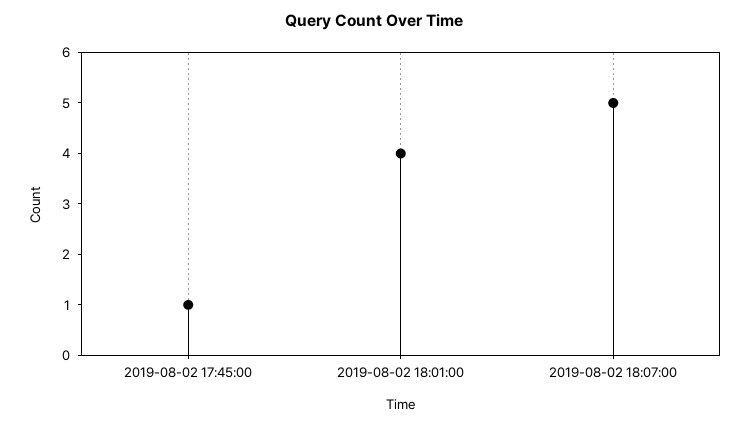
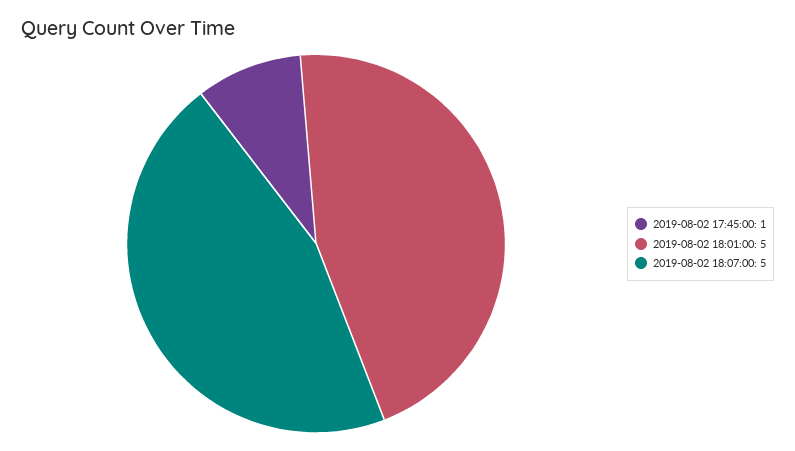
  {
    "2019-08-02 17:45:00": 1,
-   "2019-08-02 18:01:00": 4,
+   "2019-08-02 18:01:00": 5,
    "2019-08-02 18:07:00": 5
  }

